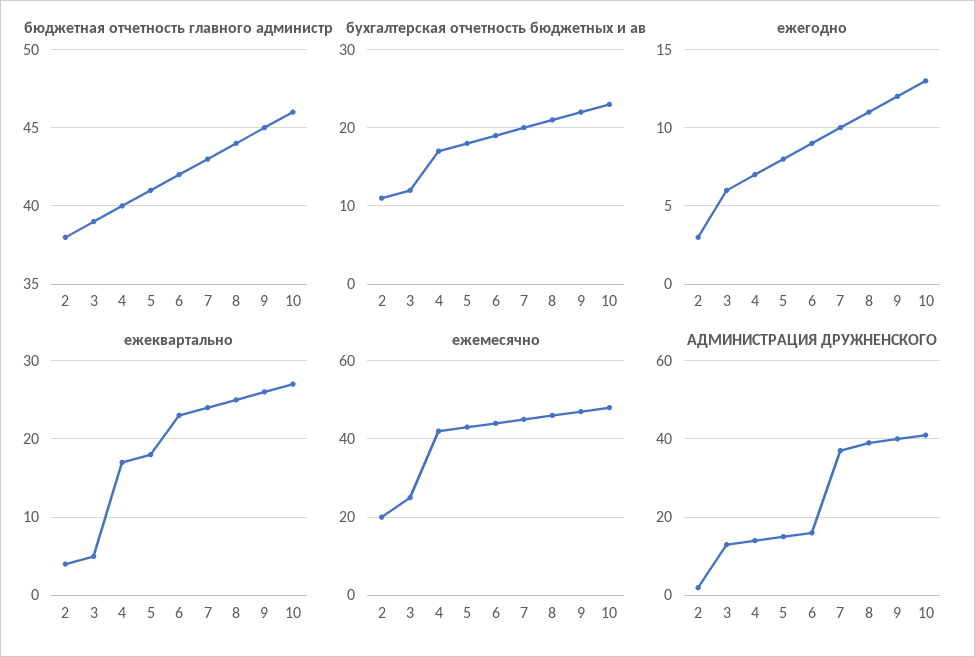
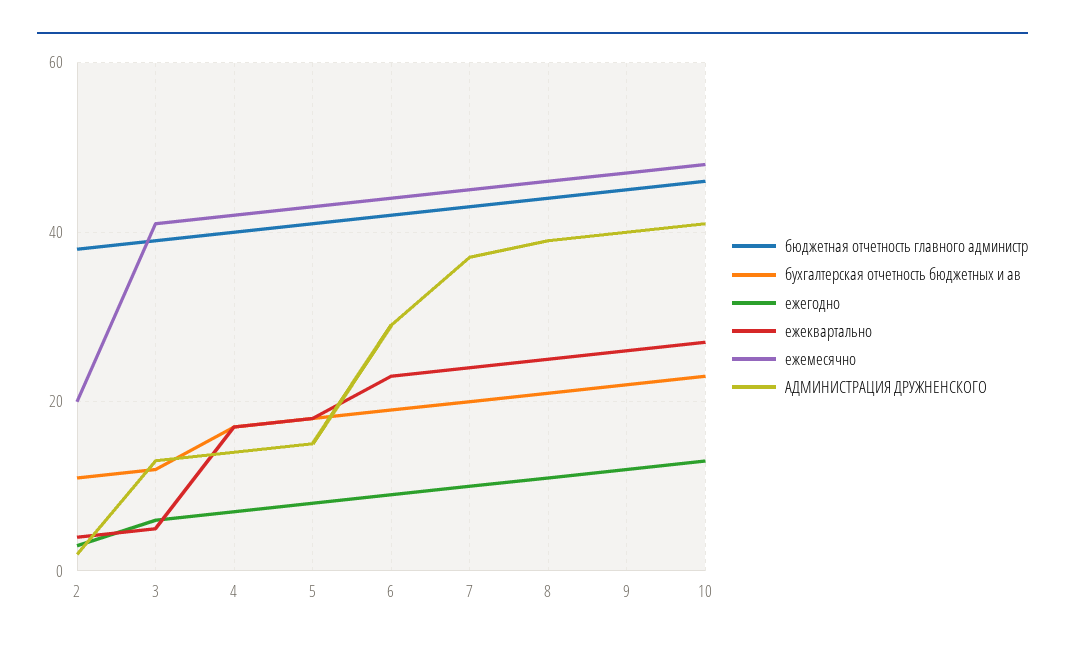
  {
    "бюджетная отчетность главного администр": {
      "2": 38,
      "3": 39,
      "4": 40,
      "5": 41,
      "6": 42,
      "7": 43,
      "8": 44,
      "9": 45,
      "10": 46
    },
    "бухгалтерская отчетность бюджетных и ав": {
      "2": 11,
      "3": 12,
      "4": 17,
      "5": 18,
      "6": 19,
      "7": 20,
      "8": 21,
      "9": 22,
      "10": 23
    },
    "ежегодно": {
      "2": 3,
      "3": 6,
      "4": 7,
      "5": 8,
      "6": 9,
      "7": 10,
      "8": 11,
      "9": 12,
      "10": 13
    },
    "ежеквартально": {
      "2": 4,
      "3": 5,
      "4": 17,
      "5": 18,
      "6": 23,
      "7": 24,
      "8": 25,
      "9": 26,
      "10": 27
    },
    "ежемесячно": {
      "2": 20,
-     "3": 25,
+     "3": 40,
      "4": 40,
      "5": 45,
      "6": 45,
      "7": 45,
      "8": 45,
      "9": 45,
      "10": 50
    },
    "АДМИНИСТРАЦИЯ ДРУЖНЕНСКОГО": {
      "2": 0,
      "3": 15,
      "4": 15,
      "5": 15,
-     "6": 15,
+     "6": 30,
      "7": 35,
      "8": 40,
      "9": 40,
      "10": 40
    }
  }

